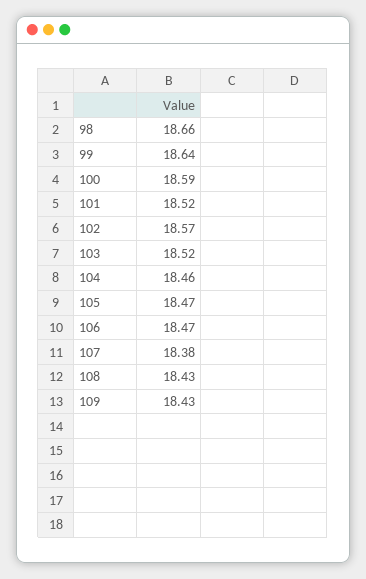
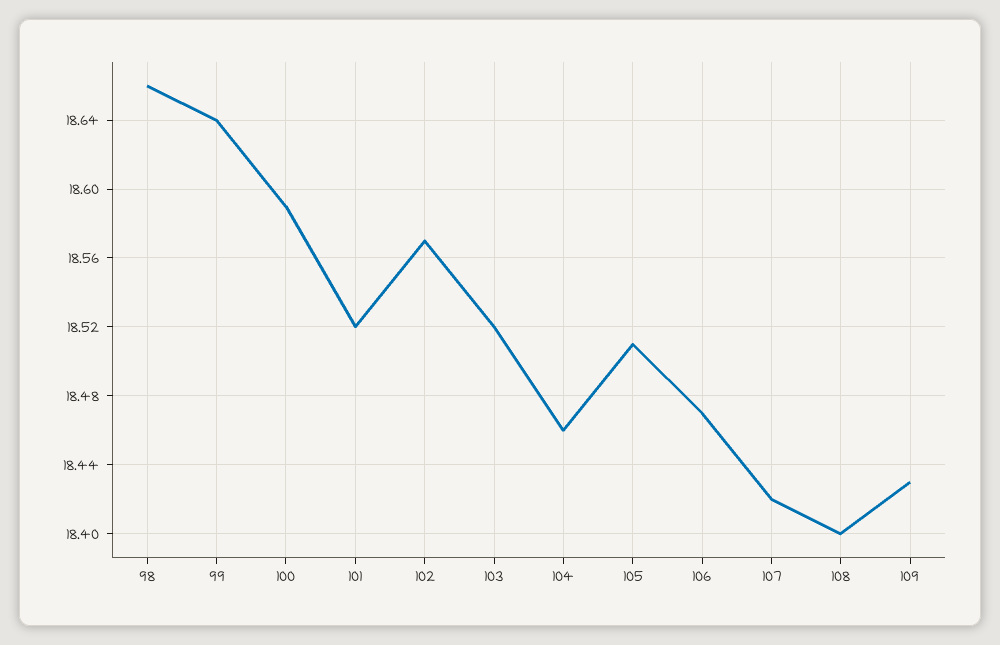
  {
    "98": 18.66,
    "99": 18.64,
    "100": 18.59,
    "101": 18.52,
    "102": 18.57,
    "103": 18.52,
    "104": 18.46,
-   "105": 18.47,
+   "105": 18.51,
    "106": 18.47,
-   "107": 18.38,
+   "107": 18.42,
-   "108": 18.43,
+   "108": 18.4,
    "109": 18.43
  }

